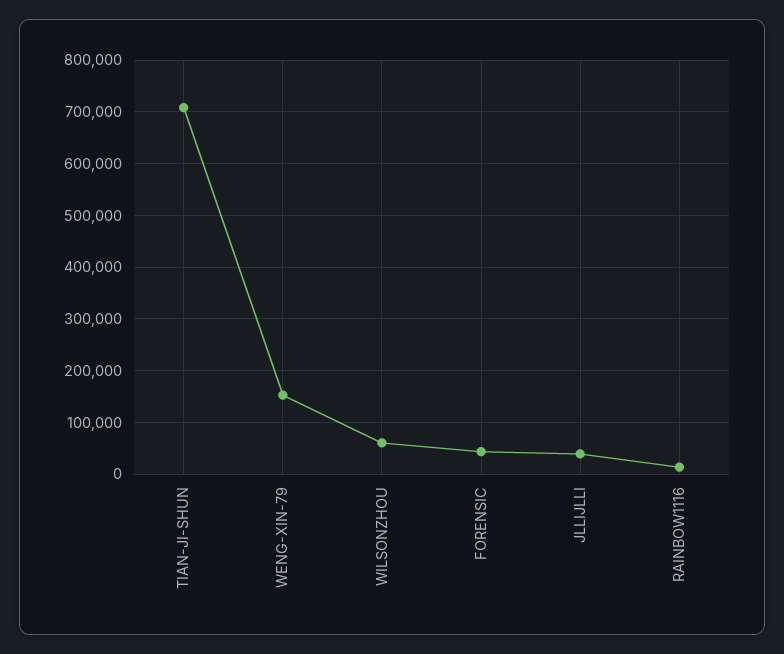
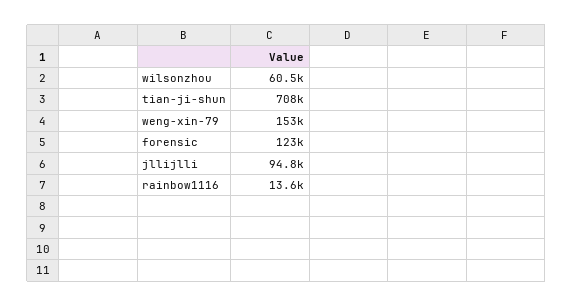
  {
    "TIAN-JI-SHUN": 708000,
    "WENG-XIN-79": 153000,
    "WILSONZHOU": 60500,
-   "FORENSIC": 40000,
+   "FORENSIC": 123000,
-   "JLLIJLLI": 40000,
+   "JLLIJLLI": 94800,
    "RAINBOW1116": 13600
  }

